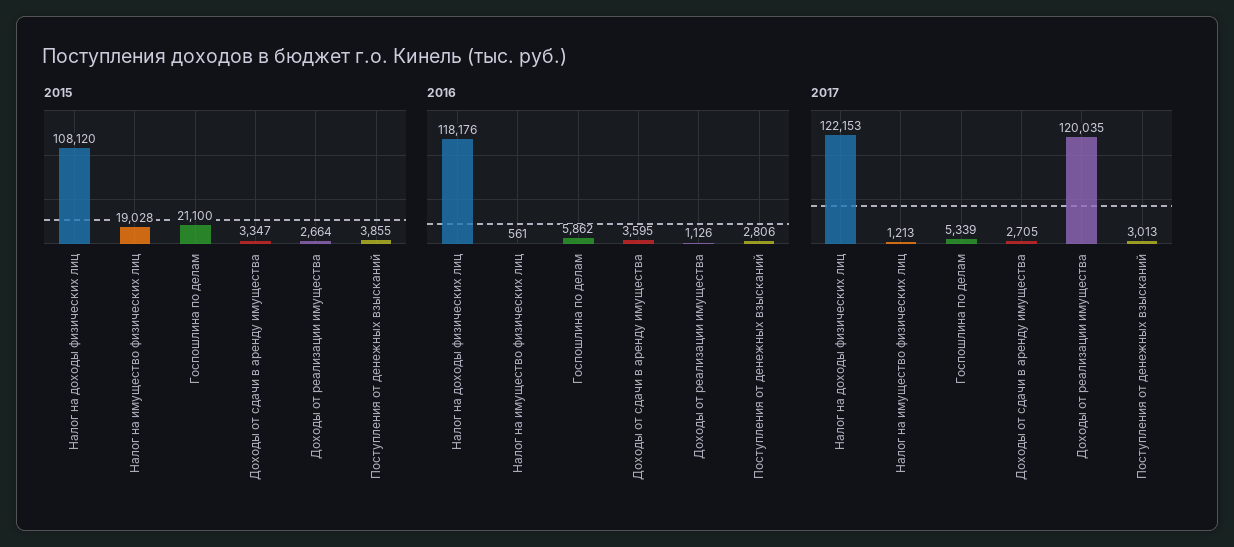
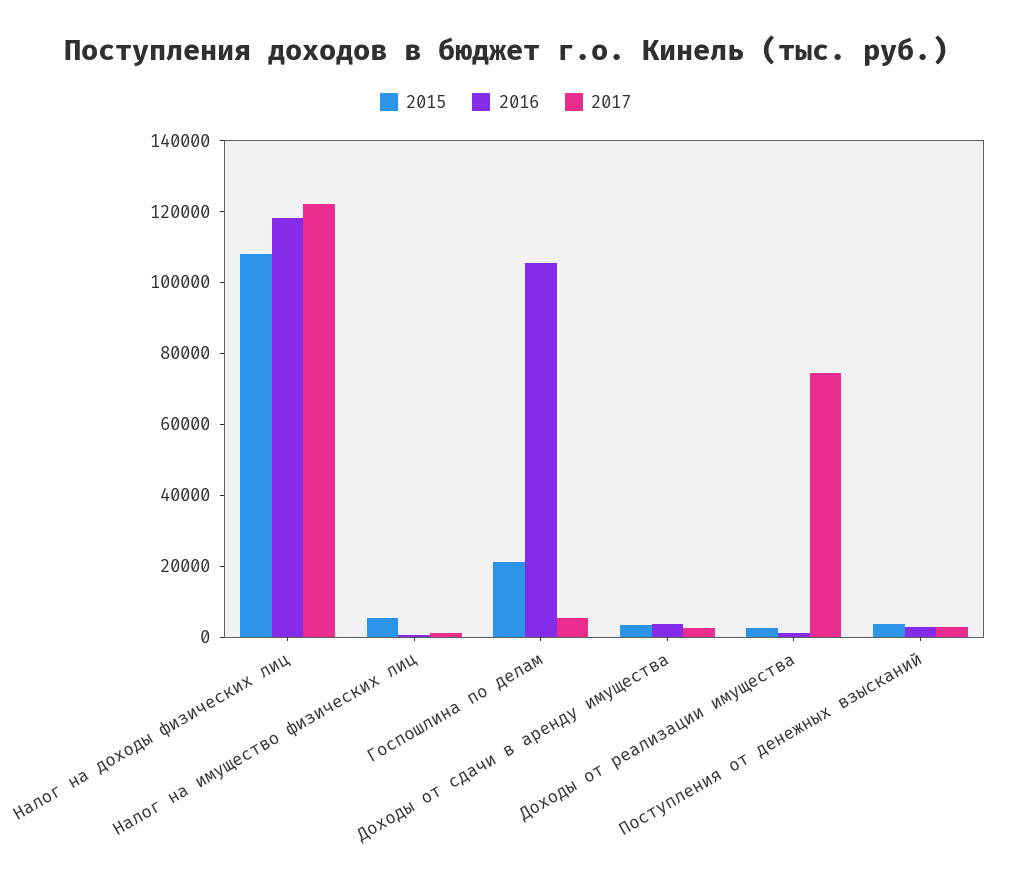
  {
    "2015": {
      "Налог на доходы физических лиц": 108120,
-     "Налог на имущество физических лиц": 19028,
+     "Налог на имущество физических лиц": 5000,
      "Госпошлина по делам": 21100,
      "Доходы от сдачи в аренду имущества": 3347,
      "Доходы от реализации имущества": 2664,
      "Поступления от денежных взысканий": 3855
    },
    "2016": {
      "Налог на доходы физических лиц": 118176,
      "Налог на имущество физических лиц": 561,
-     "Госпошлина по делам": 5862,
+     "Госпошлина по делам": 105000,
      "Доходы от сдачи в аренду имущества": 3595,
      "Доходы от реализации имущества": 1126,
      "Поступления от денежных взысканий": 2806
    },
    "2017": {
      "Налог на доходы физических лиц": 122153,
      "Налог на имущество физических лиц": 1213,
      "Госпошлина по делам": 5339,
      "Доходы от сдачи в аренду имущества": 2705,
-     "Доходы от реализации имущества": 120035,
+     "Доходы от реализации имущества": 75000,
      "Поступления от денежных взысканий": 3013
    }
  }

